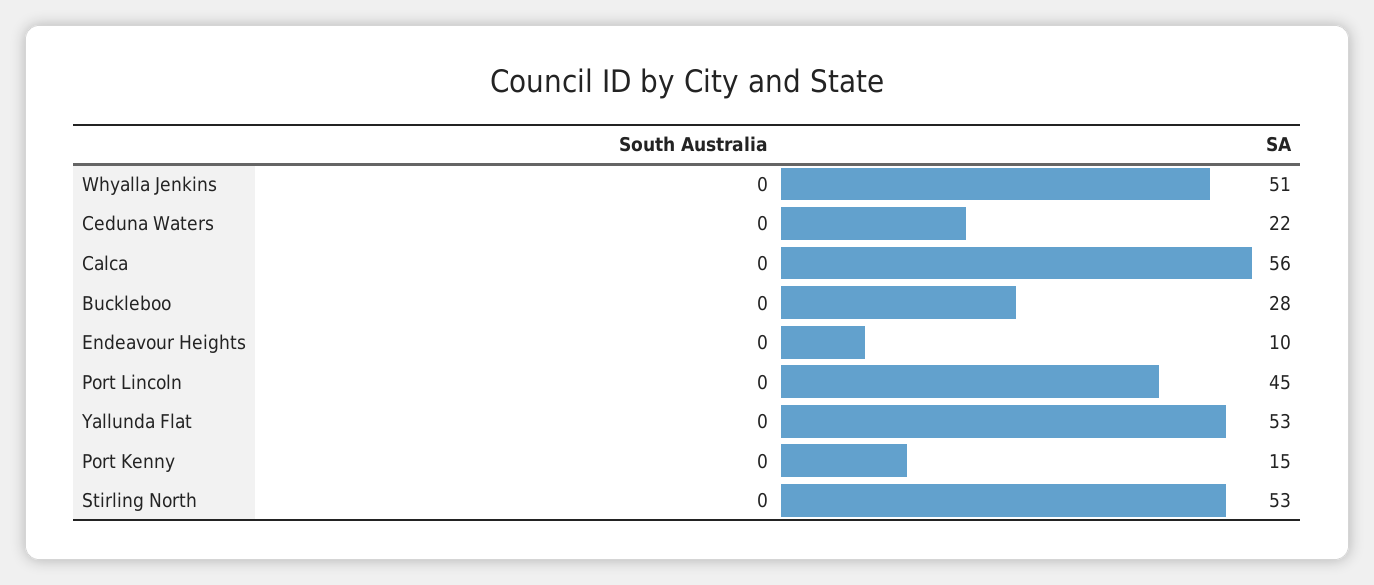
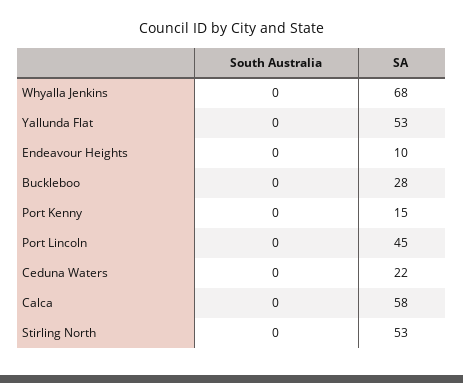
  {
    "South Australia": {
      "Whyalla Jenkins": 0,
      "Ceduna Waters": 0,
      "Calca": 0,
      "Buckleboo": 0,
      "Endeavour Heights": 0,
      "Port Lincoln": 0,
      "Yallunda Flat": 0,
      "Port Kenny": 0,
      "Stirling North": 0
    },
    "SA": {
-     "Whyalla Jenkins": 51,
+     "Whyalla Jenkins": 68,
      "Ceduna Waters": 22,
-     "Calca": 56,
+     "Calca": 58,
      "Buckleboo": 28,
      "Endeavour Heights": 10,
      "Port Lincoln": 45,
      "Yallunda Flat": 53,
      "Port Kenny": 15,
      "Stirling North": 53
    }
  }

